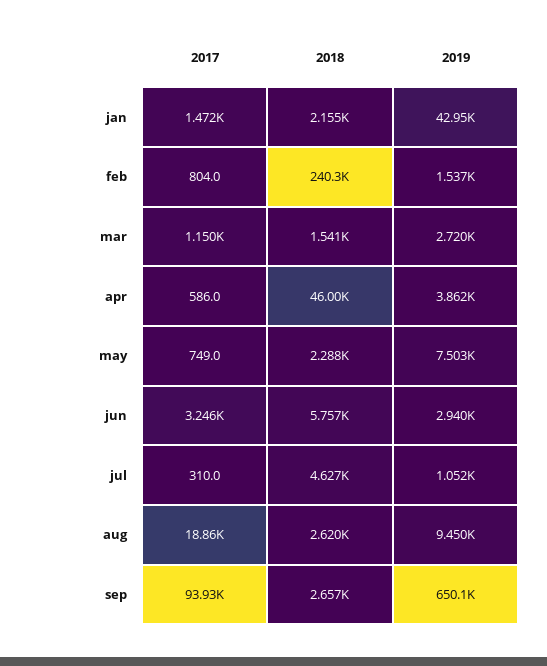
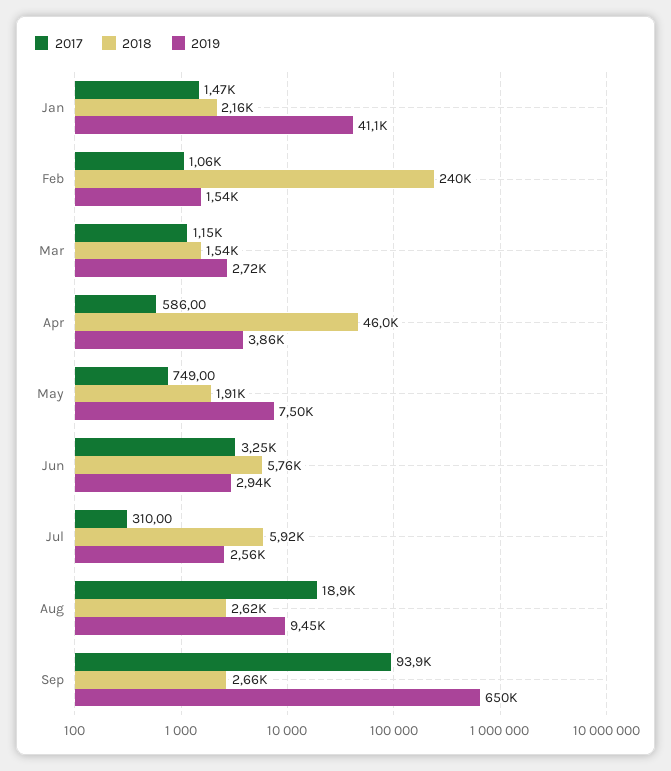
  {
    "2017": {
      "jan": 1472,
-     "feb": 804,
+     "feb": 1060,
      "mar": 1150,
      "apr": 586,
      "may": 749,
      "jun": 3246,
      "jul": 310,
      "aug": 18860,
      "sep": 93930
    },
    "2018": {
      "jan": 2155,
      "feb": 240300,
      "mar": 1541,
      "apr": 46000,
-     "may": 2288,
+     "may": 1910,
      "jun": 5757,
-     "jul": 4627,
+     "jul": 5920,
      "aug": 2620,
      "sep": 2657
    },
    "2019": {
-     "jan": 42950,
+     "jan": 41100,
      "feb": 1537,
      "mar": 2720,
      "apr": 3862,
      "may": 7503,
      "jun": 2940,
-     "jul": 1052,
+     "jul": 2560,
      "aug": 9450,
      "sep": 650100
    }
  }

